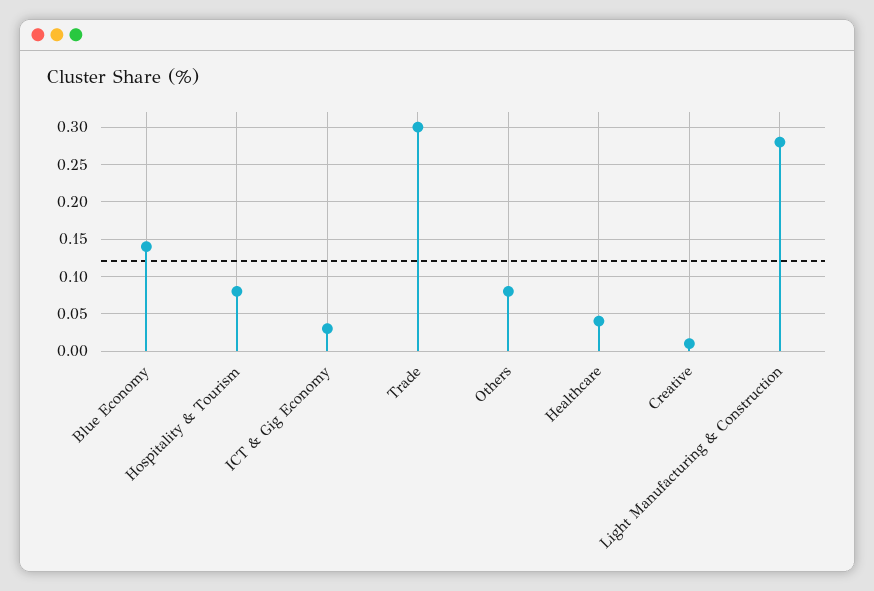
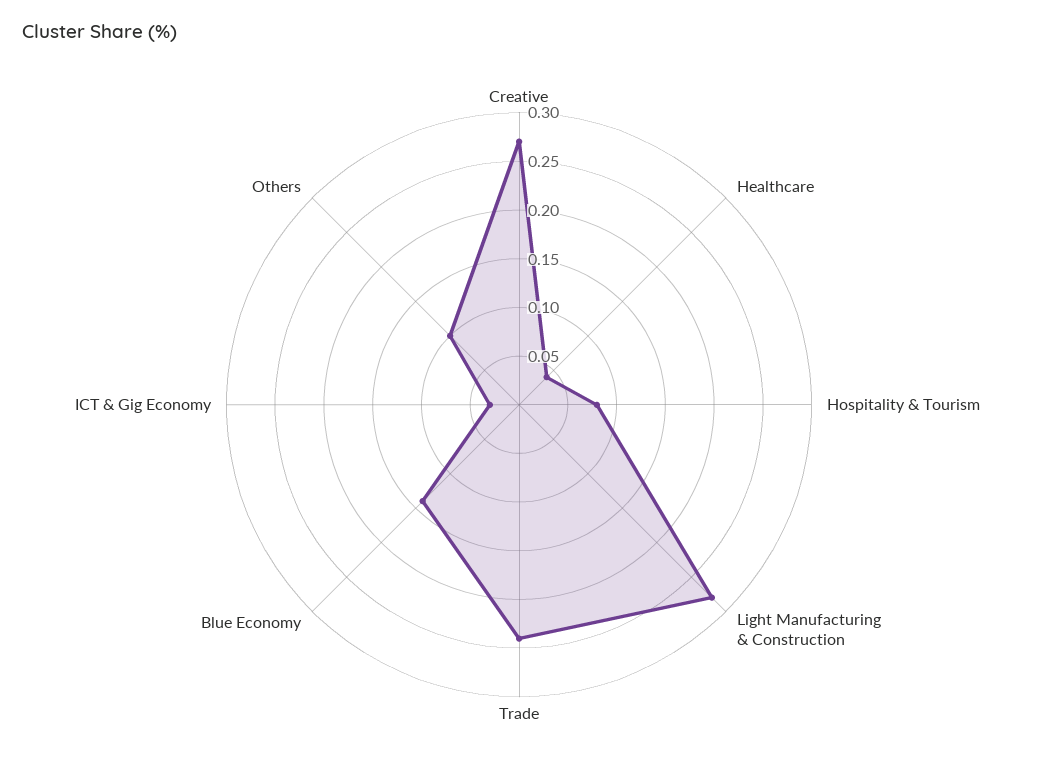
  {
    "Blue Economy": 0.14,
    "Hospitality & Tourism": 0.08,
    "ICT & Gig Economy": 0.03,
-   "Trade": 0.3,
+   "Trade": 0.24,
-   "Others": 0.08,
+   "Others": 0.1,
    "Healthcare": 0.04,
-   "Creative": 0.01,
+   "Creative": 0.27,
    "Light Manufacturing & Construction": 0.28
  }

